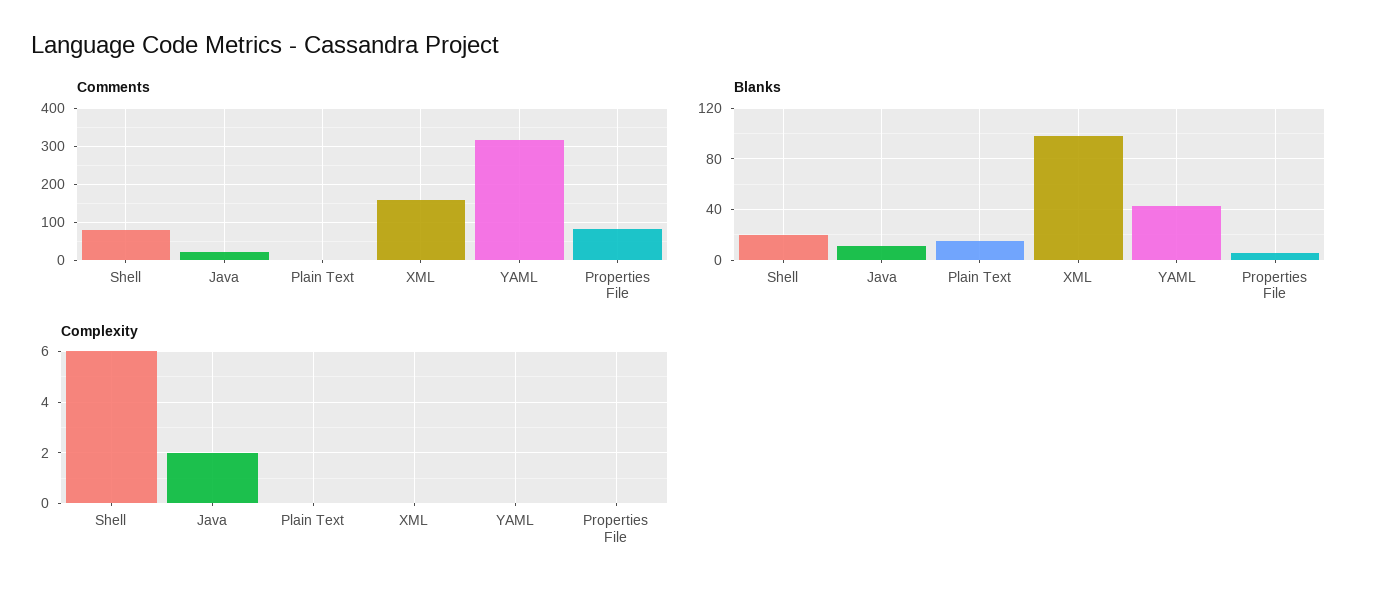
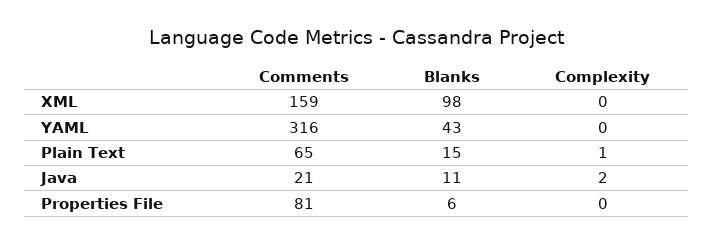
  {
    "Comments": {
-     "Shell": 80,
      "Java": 21,
-     "Plain Text": 0,
+     "Plain Text": 65,
      "XML": 159,
      "YAML": 316,
      "Properties File": 81
    },
    "Blanks": {
-     "Shell": 20,
      "Java": 11,
      "Plain Text": 15,
      "XML": 98,
      "YAML": 43,
      "Properties File": 6
    },
    "Complexity": {
-     "Shell": 6,
      "Java": 2,
-     "Plain Text": 0,
+     "Plain Text": 1,
      "XML": 0,
      "YAML": 0,
      "Properties File": 0
    }
  }

